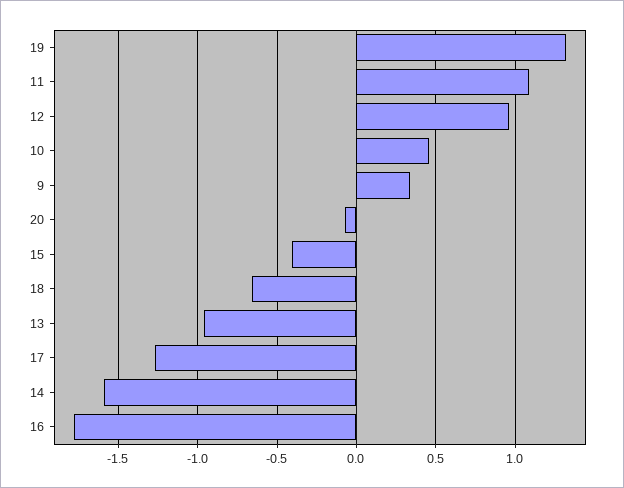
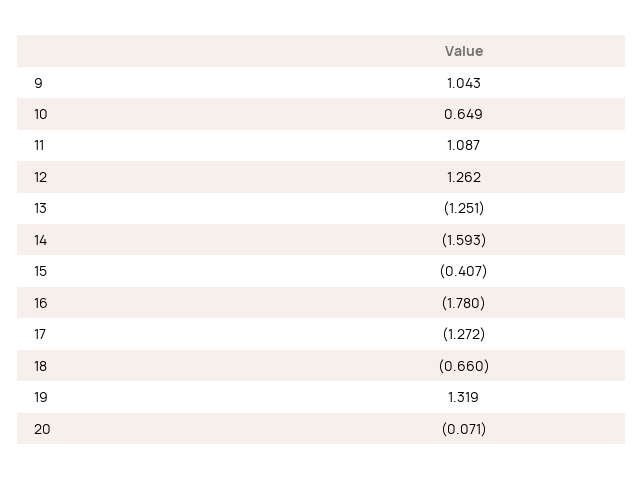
  {
    "19": 1.319,
    "11": 1.087,
-   "12": 0.95,
+   "12": 1.262,
-   "10": 0.45,
+   "10": 0.649,
-   "9": 0.35,
+   "9": 1.043,
    "20": -0.071,
    "15": -0.407,
    "18": -0.66,
-   "13": -0.95,
+   "13": -1.251,
    "17": -1.272,
    "14": -1.593,
    "16": -1.78
  }

